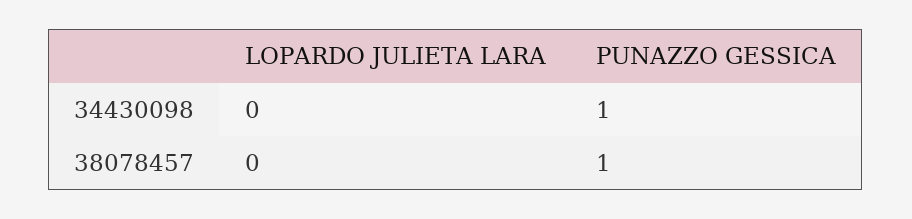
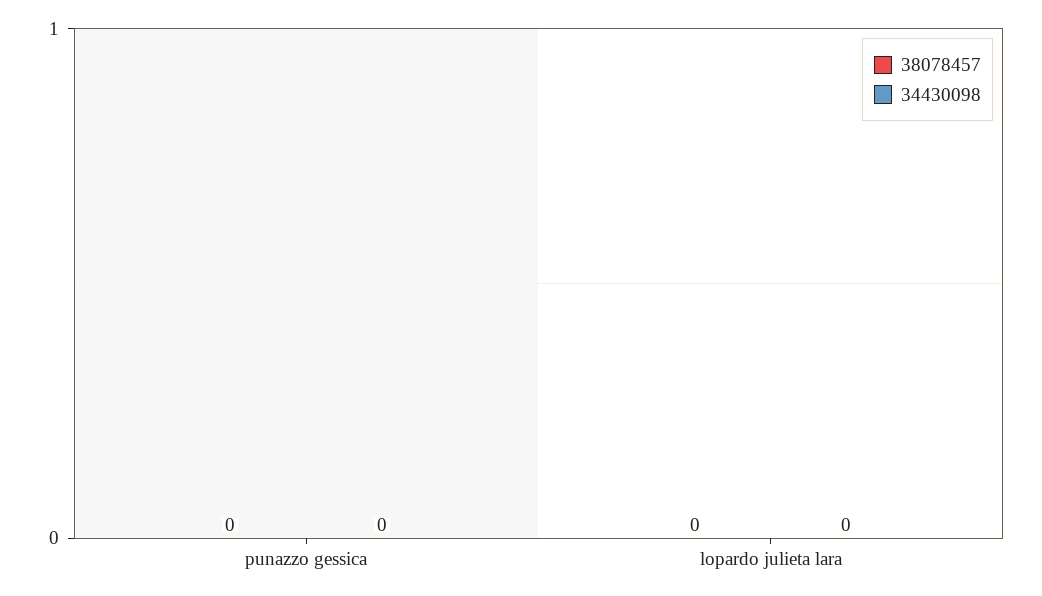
  {
    "34430098": {
      "LOPARDO JULIETA LARA": 0,
-     "PUNAZZO GESSICA": 1
+     "PUNAZZO GESSICA": 0
    },
    "38078457": {
      "LOPARDO JULIETA LARA": 0,
-     "PUNAZZO GESSICA": 1
+     "PUNAZZO GESSICA": 0
    }
  }

